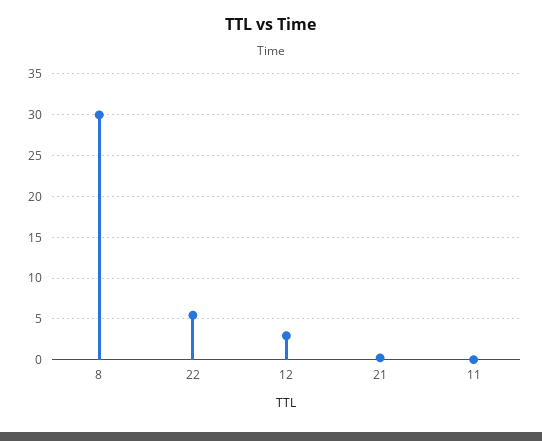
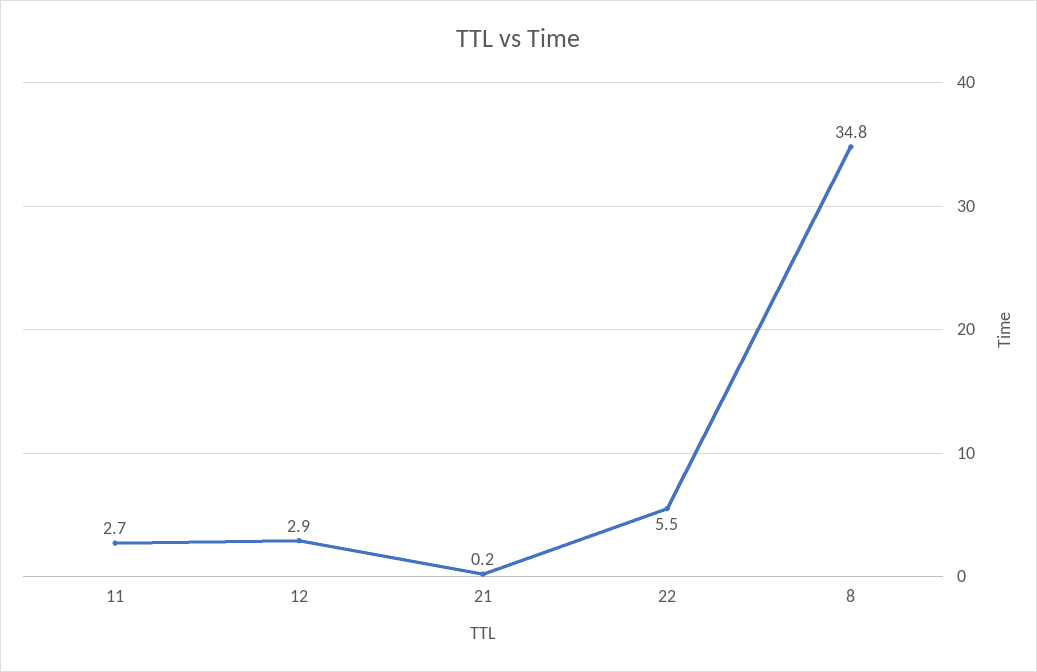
  {
-   "8": 30,
+   "8": 34.8,
    "22": 5.5,
    "12": 2.9,
    "21": 0.2,
-   "11": 0
+   "11": 2.7
  }

